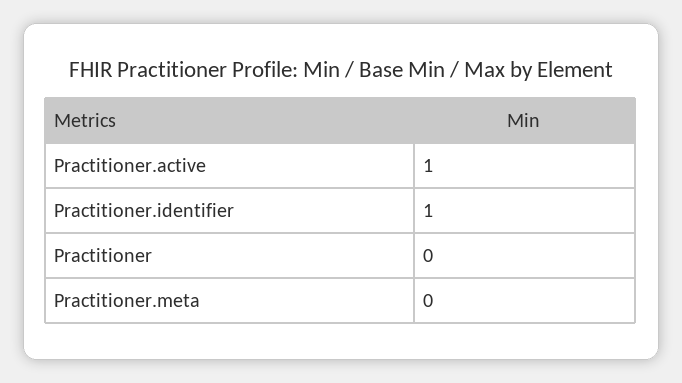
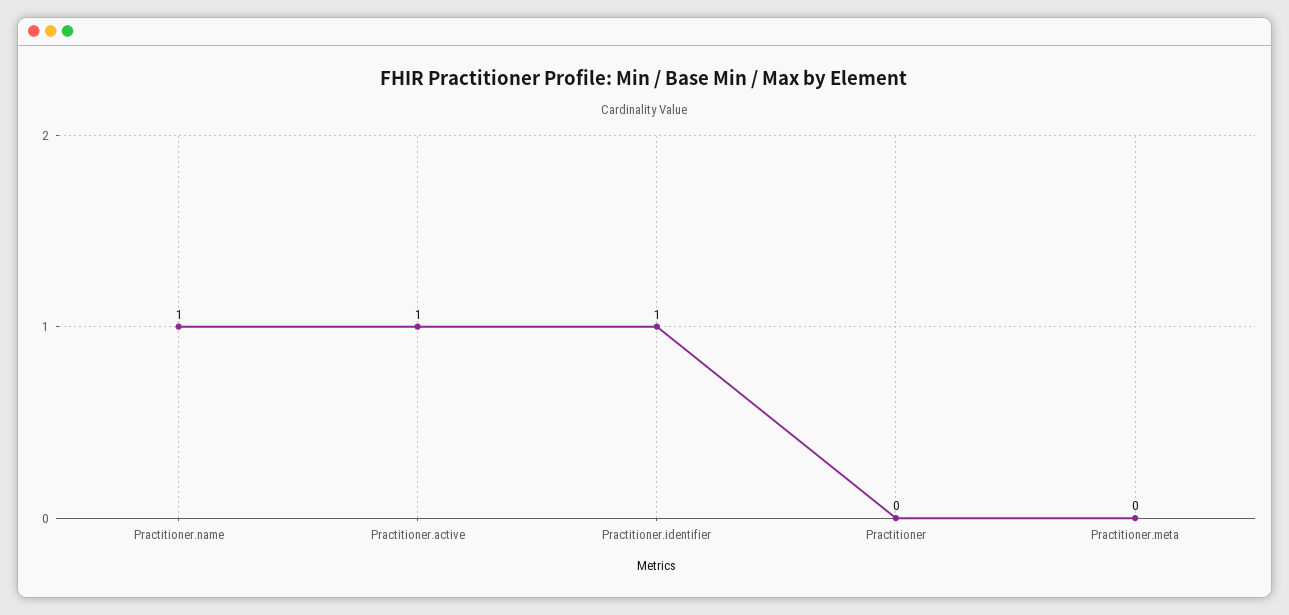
  {
    "Practitioner.active": 1,
    "Practitioner.identifier": 1,
    "Practitioner": 0,
-   "Practitioner.meta": 0
+   "Practitioner.meta": 0,
+   "Practitioner.name": 1
  }

